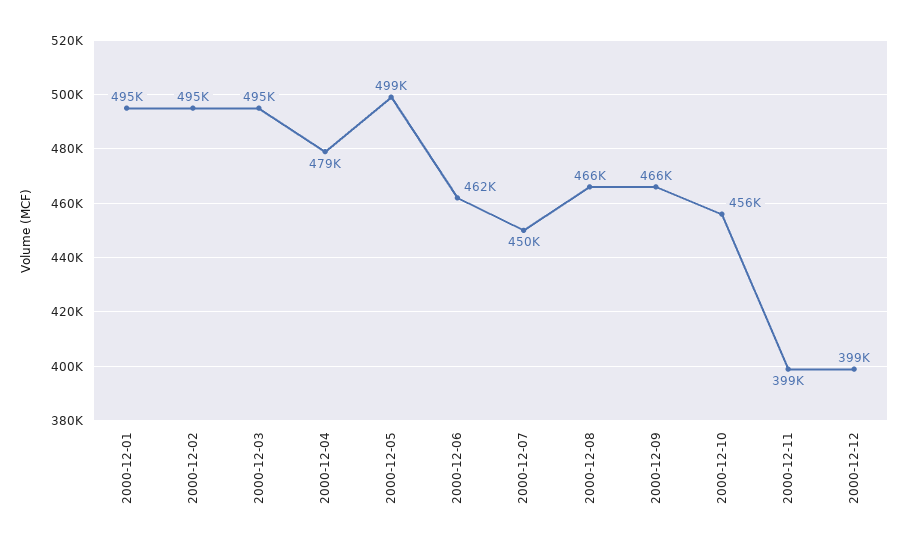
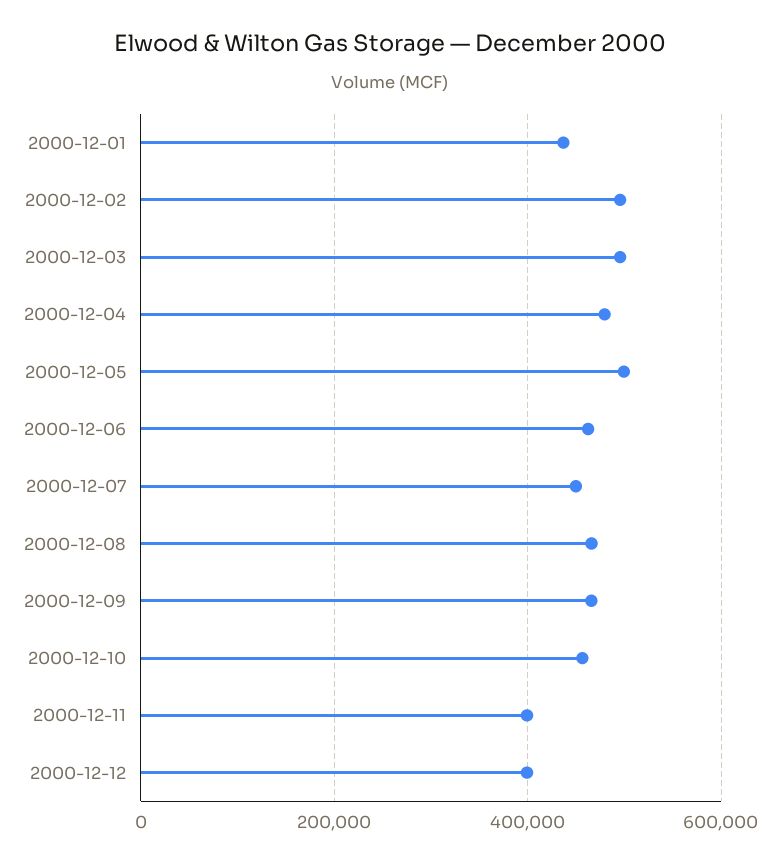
  {
-   "2000-12-01": 495000,
+   "2000-12-01": 440000,
    "2000-12-02": 495000,
    "2000-12-03": 495000,
    "2000-12-04": 479000,
    "2000-12-05": 499000,
    "2000-12-06": 462000,
    "2000-12-07": 450000,
    "2000-12-08": 466000,
    "2000-12-09": 466000,
    "2000-12-10": 456000,
    "2000-12-11": 399000,
    "2000-12-12": 399000
  }

